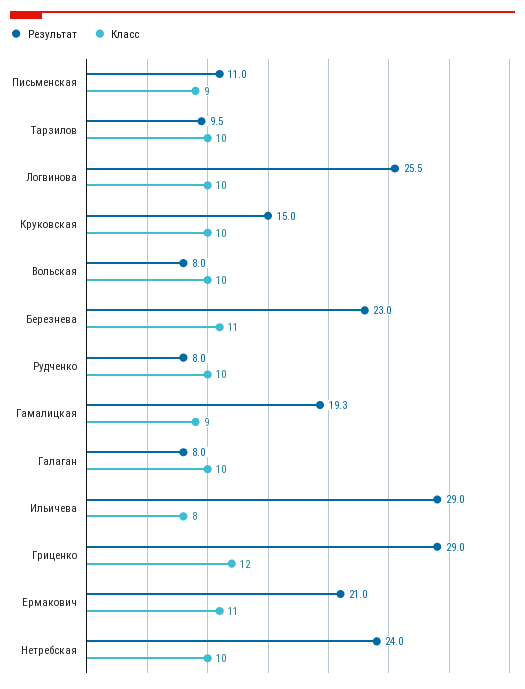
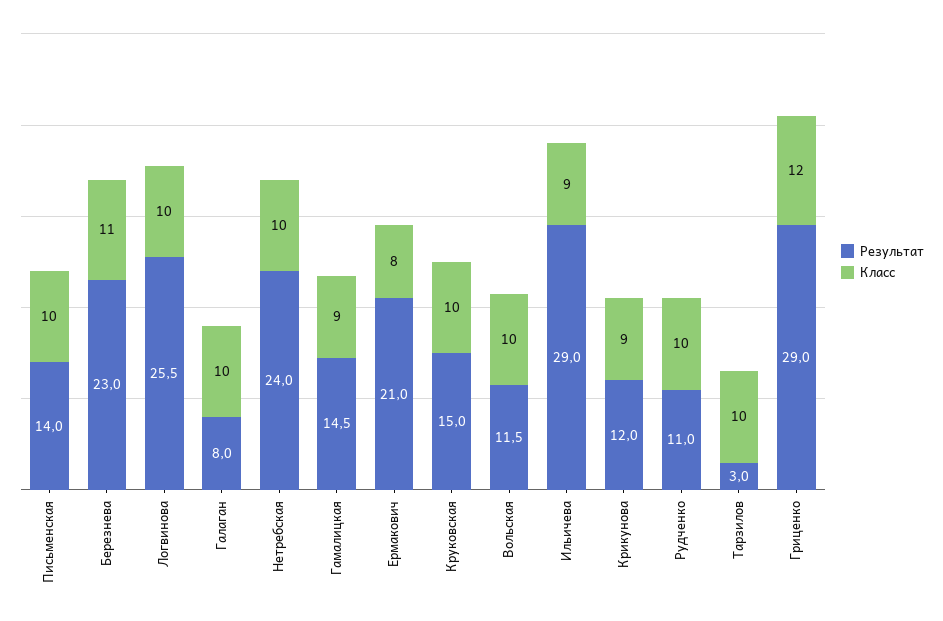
  {
    "Результат": {
-     "Письменская": 11,
+     "Письменская": 14,
-     "Тарзилов": 9.5,
+     "Тарзилов": 3,
      "Логвинова": 25.5,
      "Круковская": 15,
-     "Вольская": 8,
+     "Вольская": 11.5,
      "Березнева": 23,
-     "Рудченко": 8,
+     "Рудченко": 11,
-     "Гамалицкая": 19.3,
+     "Гамалицкая": 14.5,
      "Галаган": 8,
      "Ильичева": 29,
      "Гриценко": 29,
      "Ермакович": 21,
-     "Нетребская": 24
+     "Нетребская": 24,
+     "Крикунова": 12
    },
    "Класс": {
-     "Письменская": 9,
+     "Письменская": 10,
      "Тарзилов": 10,
      "Логвинова": 10,
      "Круковская": 10,
      "Вольская": 10,
      "Березнева": 11,
      "Рудченко": 10,
      "Гамалицкая": 9,
      "Галаган": 10,
-     "Ильичева": 8,
+     "Ильичева": 9,
      "Гриценко": 12,
-     "Ермакович": 11,
+     "Ермакович": 8,
-     "Нетребская": 10
+     "Нетребская": 10,
+     "Крикунова": 9
    }
  }

